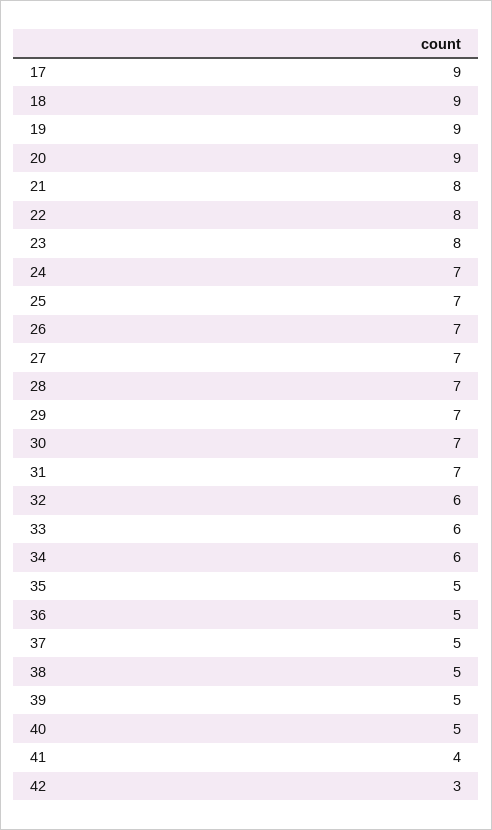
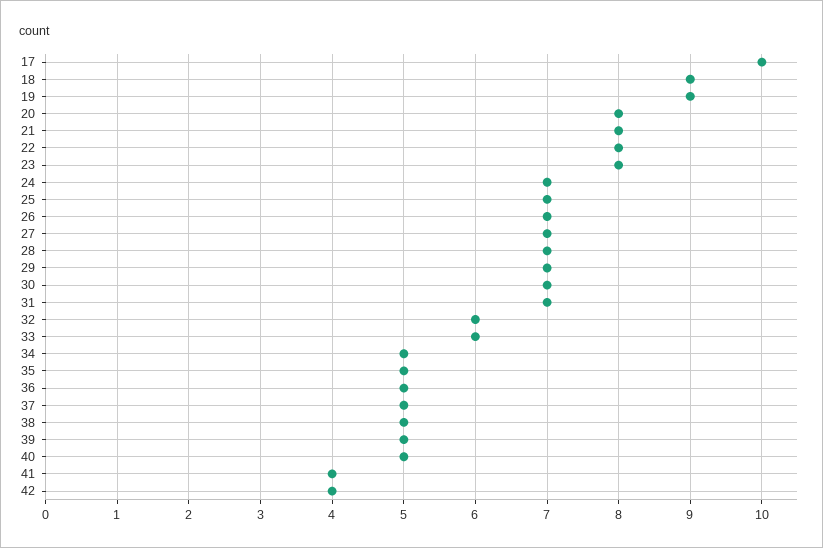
  {
-   "17": 9,
+   "17": 10,
    "18": 9,
    "19": 9,
-   "20": 9,
+   "20": 8,
    "21": 8,
    "22": 8,
    "23": 8,
    "24": 7,
    "25": 7,
    "26": 7,
    "27": 7,
    "28": 7,
    "29": 7,
    "30": 7,
    "31": 7,
    "32": 6,
    "33": 6,
-   "34": 6,
+   "34": 5,
    "35": 5,
    "36": 5,
    "37": 5,
    "38": 5,
    "39": 5,
    "40": 5,
    "41": 4,
-   "42": 3
+   "42": 4
  }

